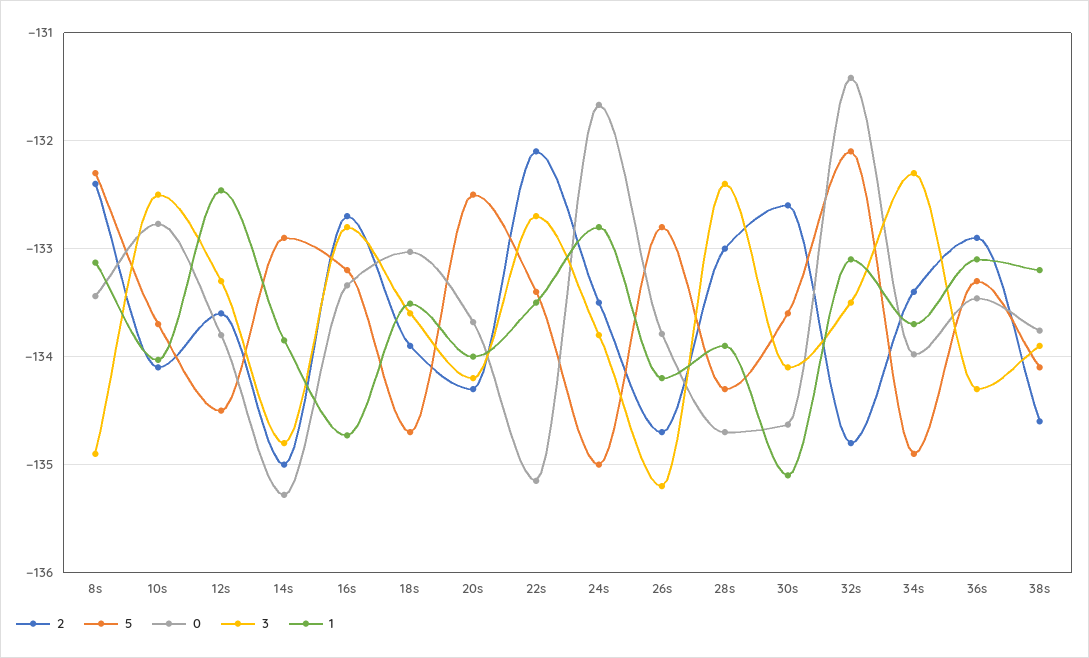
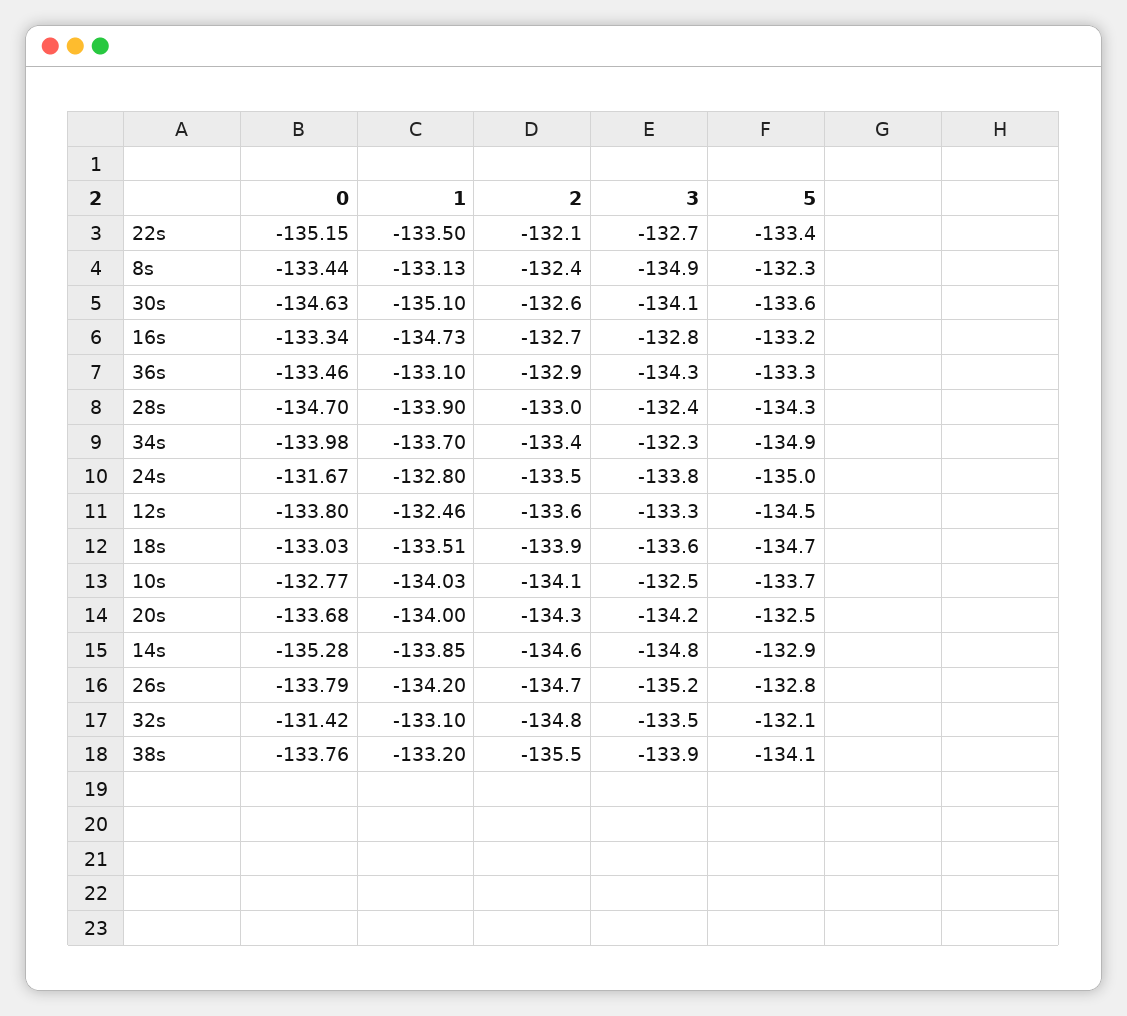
  {
    "2": {
      "8s": -132.4,
      "10s": -134.1,
      "12s": -133.6,
-     "14s": -135,
+     "14s": -134.6,
      "16s": -132.7,
      "18s": -133.9,
      "20s": -134.3,
      "22s": -132.1,
      "24s": -133.5,
      "26s": -134.7,
      "28s": -133,
      "30s": -132.6,
      "32s": -134.8,
      "34s": -133.4,
      "36s": -132.9,
-     "38s": -134.6
+     "38s": -135.5
    },
    "5": {
      "8s": -132.3,
      "10s": -133.7,
      "12s": -134.5,
      "14s": -132.9,
      "16s": -133.2,
      "18s": -134.7,
      "20s": -132.5,
      "22s": -133.4,
      "24s": -135,
      "26s": -132.8,
      "28s": -134.3,
      "30s": -133.6,
      "32s": -132.1,
      "34s": -134.9,
      "36s": -133.3,
      "38s": -134.1
    },
    "0": {
      "8s": -133.44,
      "10s": -132.77,
      "12s": -133.8,
      "14s": -135.28,
      "16s": -133.34,
      "18s": -133.03,
      "20s": -133.68,
      "22s": -135.15,
      "24s": -131.67,
      "26s": -133.79,
      "28s": -134.7,
      "30s": -134.63,
      "32s": -131.42,
      "34s": -133.98,
      "36s": -133.46,
      "38s": -133.76
    },
    "3": {
      "8s": -134.9,
      "10s": -132.5,
      "12s": -133.3,
      "14s": -134.8,
      "16s": -132.8,
      "18s": -133.6,
      "20s": -134.2,
      "22s": -132.7,
      "24s": -133.8,
      "26s": -135.2,
      "28s": -132.4,
      "30s": -134.1,
      "32s": -133.5,
      "34s": -132.3,
      "36s": -134.3,
      "38s": -133.9
    },
    "1": {
      "8s": -133.13,
      "10s": -134.03,
      "12s": -132.46,
      "14s": -133.85,
      "16s": -134.73,
      "18s": -133.51,
      "20s": -134,
      "22s": -133.5,
      "24s": -132.8,
      "26s": -134.2,
      "28s": -133.9,
      "30s": -135.1,
      "32s": -133.1,
      "34s": -133.7,
      "36s": -133.1,
      "38s": -133.2
    }
  }

